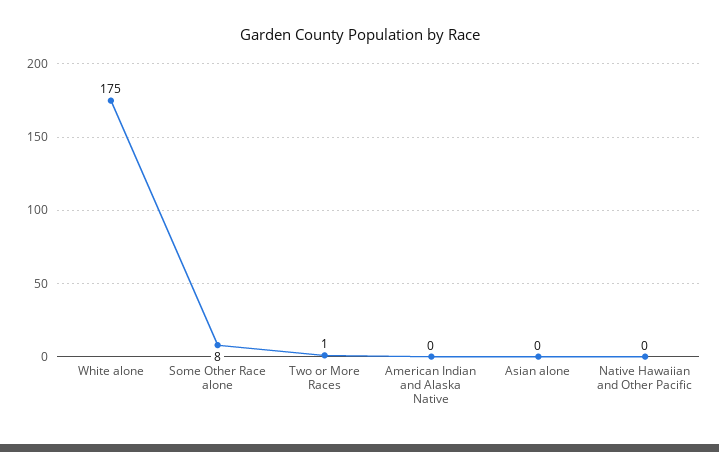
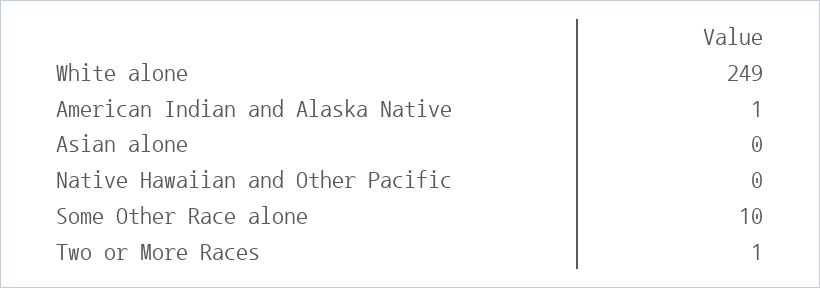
  {
-   "White alone": 175,
+   "White alone": 249,
-   "Some Other Race alone": 8,
+   "Some Other Race alone": 10,
    "Two or More Races": 1,
-   "American Indian and Alaska Native": 0,
+   "American Indian and Alaska Native": 1,
    "Asian alone": 0,
    "Native Hawaiian and Other Pacific": 0
  }

